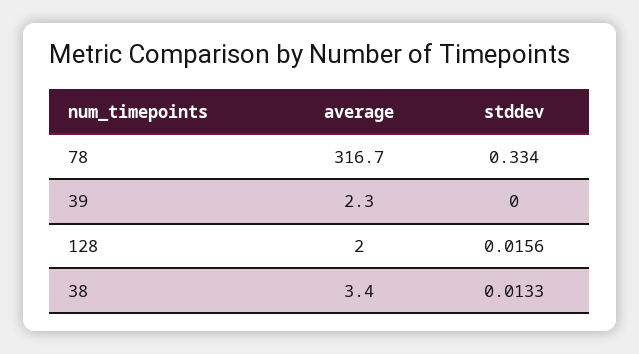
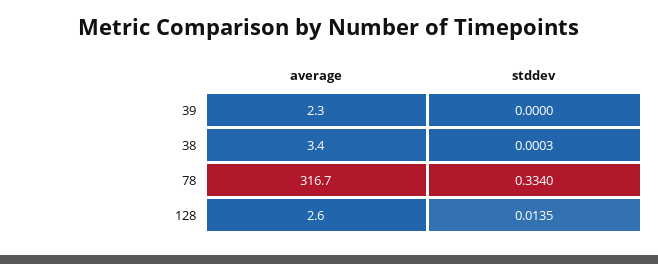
  {
    "average": {
      "78": 316.7,
      "39": 2.3,
-     "128": 2,
+     "128": 2.6,
      "38": 3.4
    },
    "stddev": {
      "78": 0.334,
      "39": 0,
-     "128": 0.0156,
+     "128": 0.0135,
-     "38": 0.0133
+     "38": 0.0003
    }
  }

